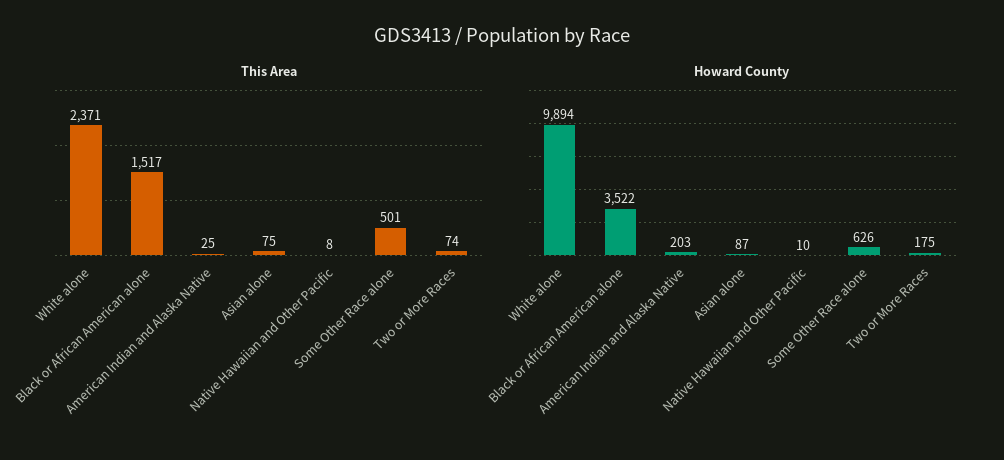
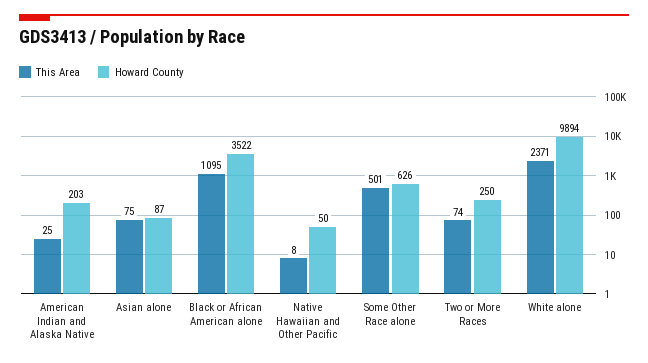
  {
    "This Area": {
      "White alone": 2371,
-     "Black or African American alone": 1517,
+     "Black or African American alone": 1095,
      "American Indian and Alaska Native": 25,
      "Asian alone": 75,
      "Native Hawaiian and Other Pacific": 8,
      "Some Other Race alone": 501,
      "Two or More Races": 74
    },
    "Howard County": {
      "White alone": 9894,
      "Black or African American alone": 3522,
      "American Indian and Alaska Native": 203,
      "Asian alone": 87,
-     "Native Hawaiian and Other Pacific": 10,
+     "Native Hawaiian and Other Pacific": 50,
      "Some Other Race alone": 626,
-     "Two or More Races": 175
+     "Two or More Races": 250
    }
  }

